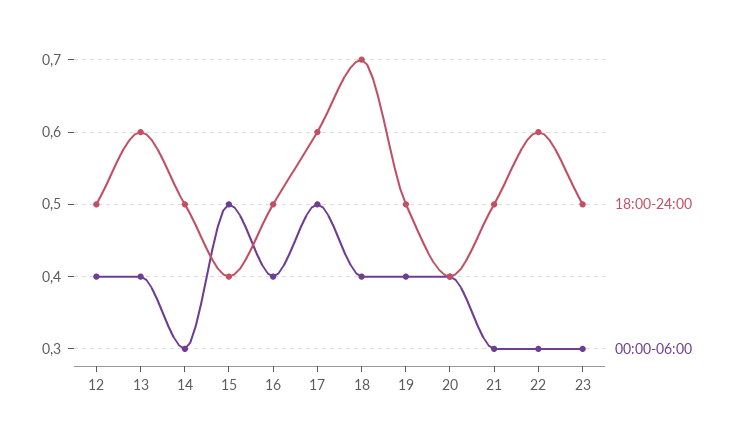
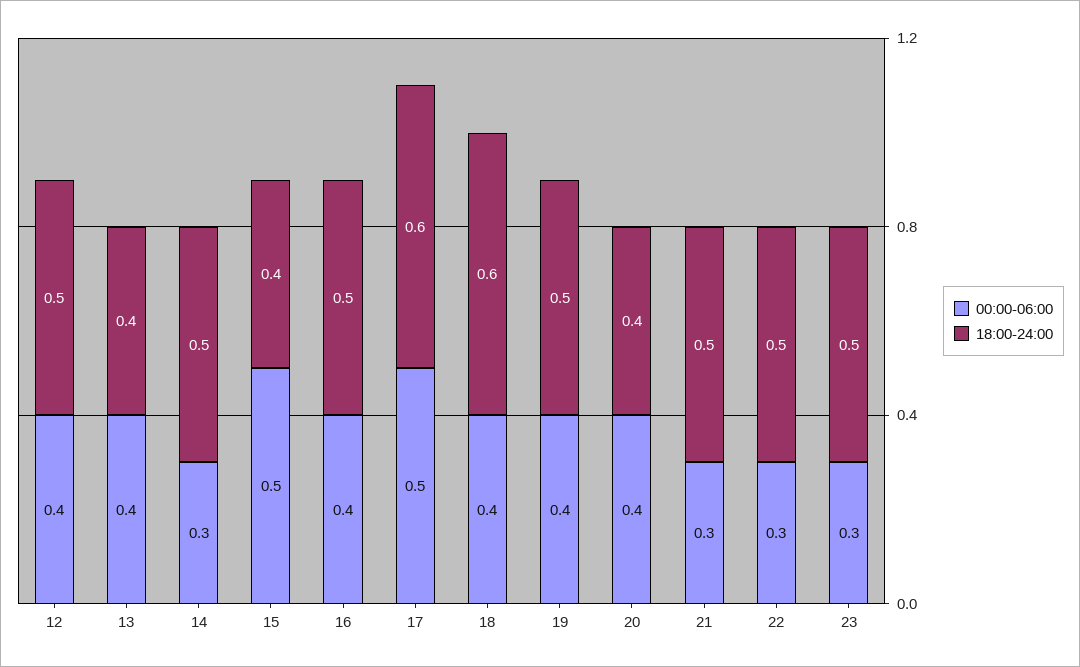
  {
    "18:00-24:00": {
      "12": 0.5,
-     "13": 0.6,
+     "13": 0.4,
      "14": 0.5,
      "15": 0.4,
      "16": 0.5,
      "17": 0.6,
-     "18": 0.7,
+     "18": 0.6,
      "19": 0.5,
      "20": 0.4,
      "21": 0.5,
-     "22": 0.6,
+     "22": 0.5,
      "23": 0.5
    },
    "00:00-06:00": {
      "12": 0.4,
      "13": 0.4,
      "14": 0.3,
      "15": 0.5,
      "16": 0.4,
      "17": 0.5,
      "18": 0.4,
      "19": 0.4,
      "20": 0.4,
      "21": 0.3,
      "22": 0.3,
      "23": 0.3
    }
  }

